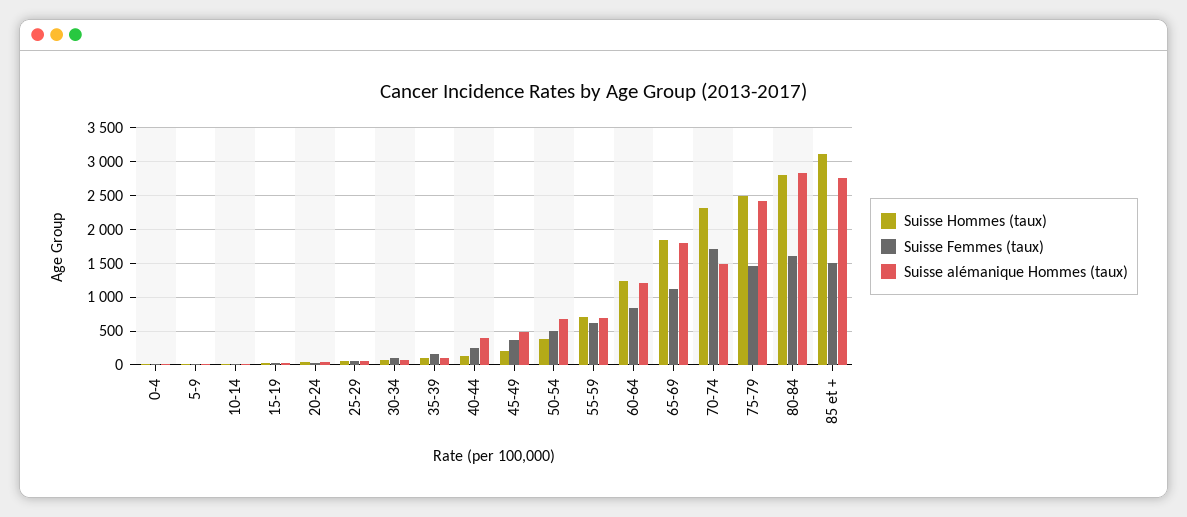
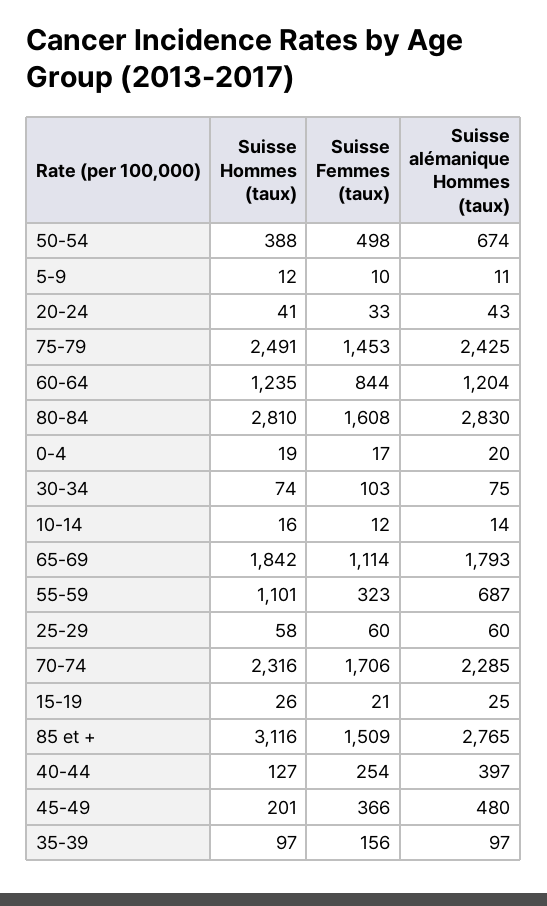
  {
    "Suisse Hommes (taux)": {
      "0-4": 19,
      "5-9": 12,
      "10-14": 16,
      "15-19": 26,
      "20-24": 41,
      "25-29": 58,
      "30-34": 74,
      "35-39": 97,
      "40-44": 127,
      "45-49": 201,
      "50-54": 388,
-     "55-59": 700,
+     "55-59": 1101,
      "60-64": 1235,
      "65-69": 1842,
      "70-74": 2316,
      "75-79": 2491,
      "80-84": 2810,
      "85 et +": 3116
    },
    "Suisse Femmes (taux)": {
      "0-4": 17,
      "5-9": 10,
      "10-14": 12,
      "15-19": 21,
      "20-24": 33,
      "25-29": 60,
      "30-34": 103,
      "35-39": 156,
      "40-44": 254,
      "45-49": 366,
      "50-54": 498,
-     "55-59": 600,
+     "55-59": 323,
      "60-64": 844,
      "65-69": 1114,
      "70-74": 1706,
      "75-79": 1453,
      "80-84": 1608,
      "85 et +": 1509
    },
    "Suisse alémanique Hommes (taux)": {
      "0-4": 20,
      "5-9": 11,
      "10-14": 14,
      "15-19": 25,
      "20-24": 43,
      "25-29": 60,
      "30-34": 75,
      "35-39": 97,
      "40-44": 397,
      "45-49": 480,
      "50-54": 674,
      "55-59": 687,
      "60-64": 1204,
      "65-69": 1793,
-     "70-74": 1500,
+     "70-74": 2285,
      "75-79": 2425,
      "80-84": 2830,
      "85 et +": 2765
    }
  }

